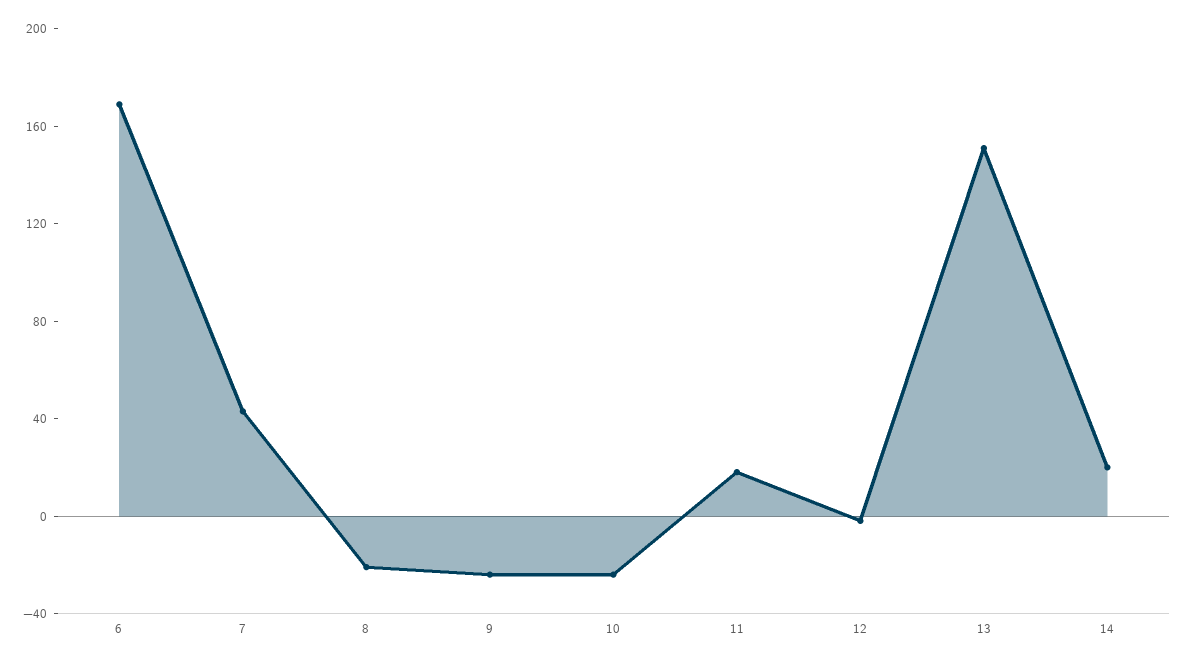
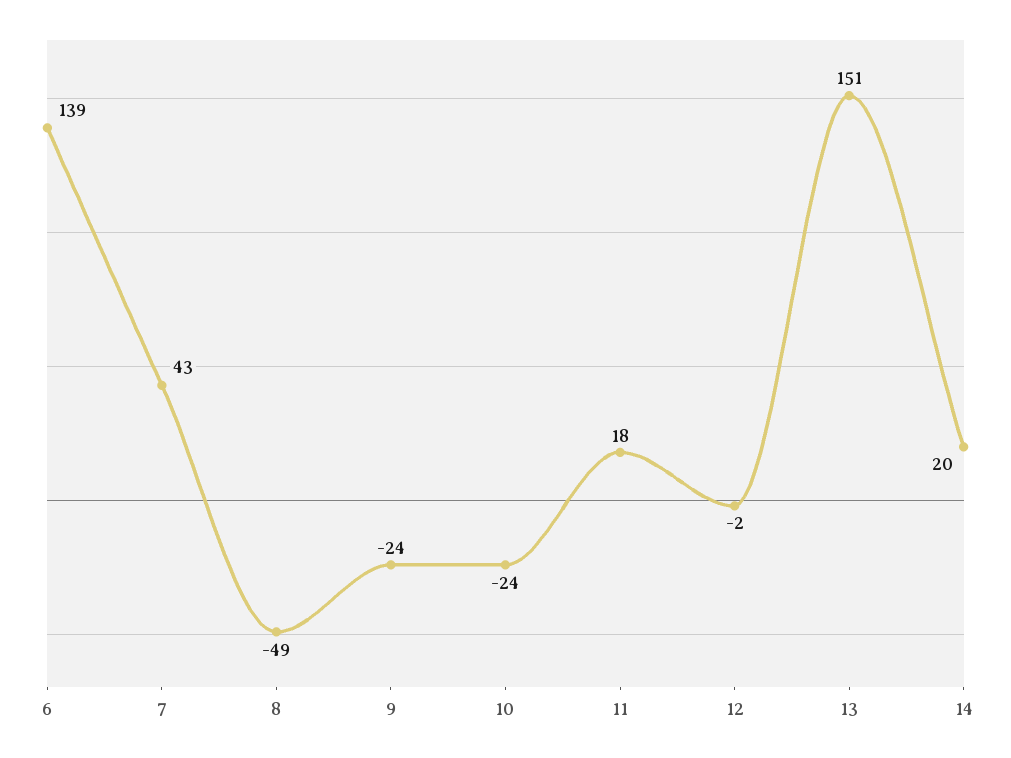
  {
-   "6": 170,
+   "6": 139,
    "7": 43,
-   "8": -20,
+   "8": -49,
    "9": -24,
    "10": -24,
    "11": 18,
    "12": -2,
    "13": 151,
    "14": 20
  }

